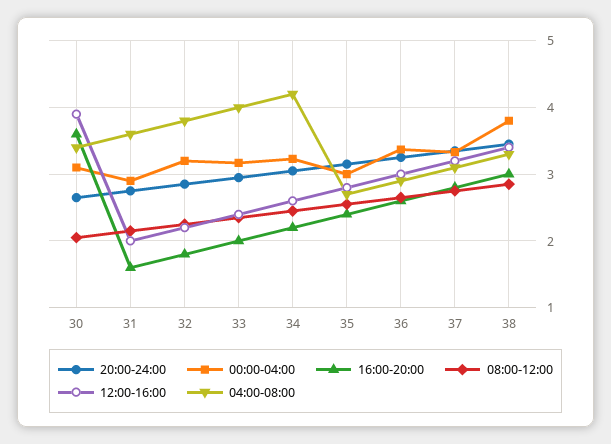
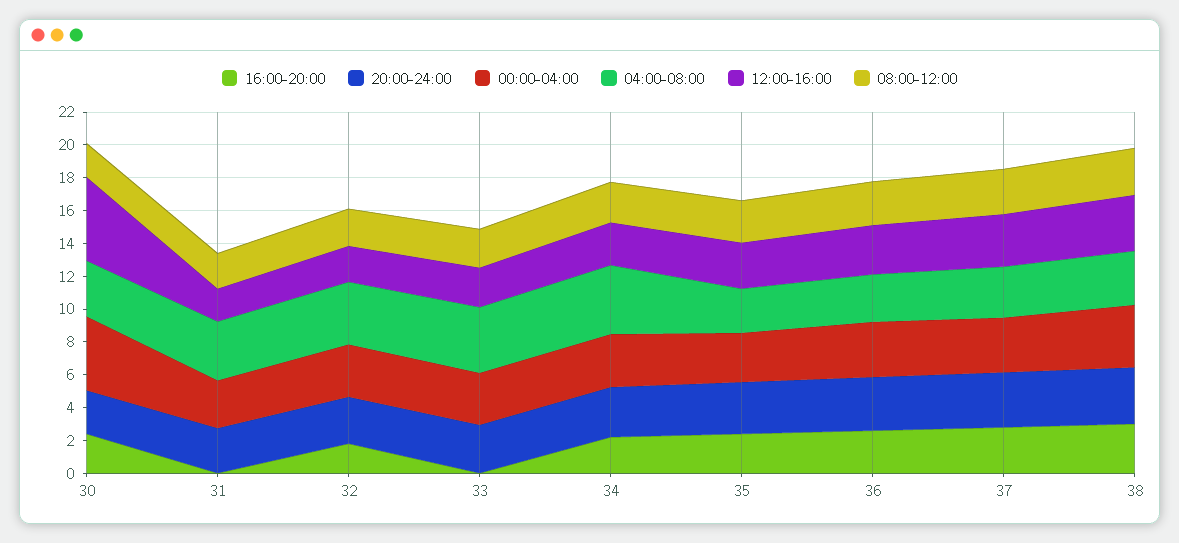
  {
    "20:00-24:00": {
      "30": 2.7,
      "31": 2.8,
      "32": 2.9,
      "33": 3,
      "34": 3.1,
      "35": 3.2,
      "36": 3.3,
      "37": 3.4,
      "38": 3.5
    },
    "00:00-04:00": {
-     "30": 3.1,
+     "30": 4.5,
      "31": 2.9,
      "32": 3.2,
      "33": 3.2,
      "34": 3.2,
      "35": 3,
      "36": 3.4,
      "37": 3.3,
      "38": 3.8
    },
    "16:00-20:00": {
-     "30": 3.6,
+     "30": 2.5,
-     "31": 1.6,
+     "31": 0,
      "32": 1.8,
-     "33": 2,
+     "33": 0,
      "34": 2.2,
      "35": 2.4,
      "36": 2.6,
      "37": 2.8,
      "38": 3
    },
    "08:00-12:00": {
      "30": 2.1,
      "31": 2.2,
      "32": 2.3,
      "33": 2.4,
      "34": 2.5,
      "35": 2.6,
      "36": 2.7,
      "37": 2.8,
      "38": 2.9
    },
    "12:00-16:00": {
-     "30": 3.9,
+     "30": 5,
      "31": 2,
      "32": 2.2,
      "33": 2.4,
      "34": 2.6,
      "35": 2.8,
      "36": 3,
      "37": 3.2,
      "38": 3.4
    },
    "04:00-08:00": {
      "30": 3.4,
      "31": 3.6,
      "32": 3.8,
      "33": 4,
      "34": 4.2,
      "35": 2.7,
      "36": 2.9,
      "37": 3.1,
      "38": 3.3
    }
  }

